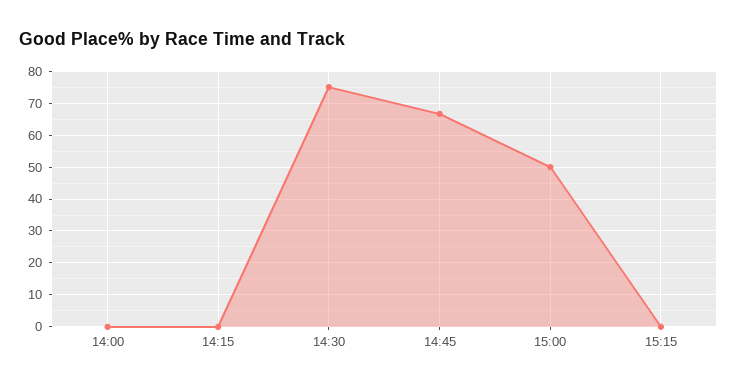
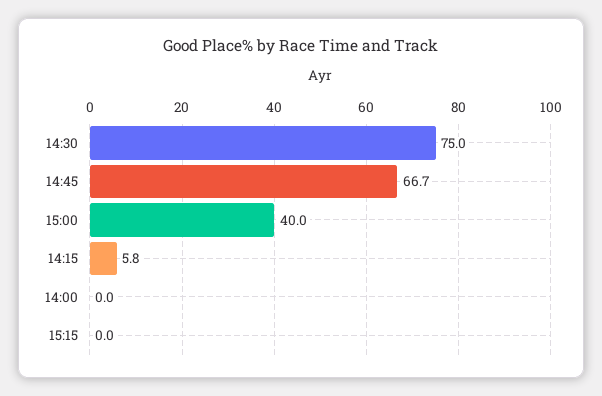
  {
    "14:00": 0,
-   "14:15": 0,
+   "14:15": 5.8,
    "14:30": 75,
    "14:45": 66.7,
-   "15:00": 50,
+   "15:00": 40,
    "15:15": 0
  }

